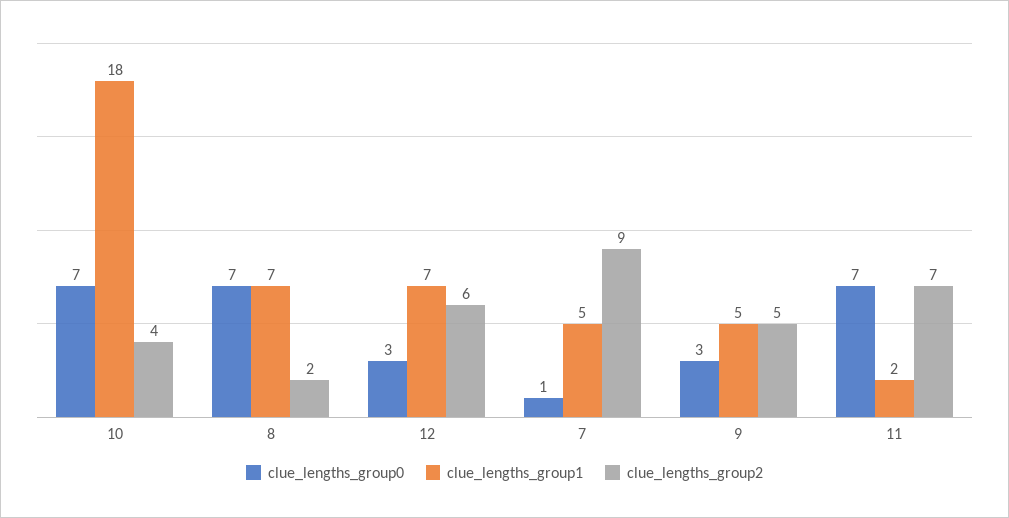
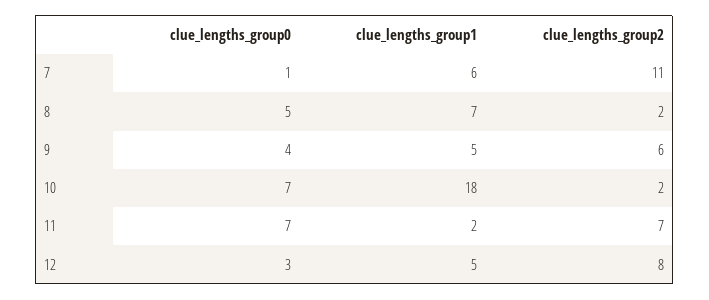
  {
    "clue_lengths_group0": {
      "10": 7,
-     "8": 7,
+     "8": 5,
      "12": 3,
      "7": 1,
-     "9": 3,
+     "9": 4,
      "11": 7
    },
    "clue_lengths_group1": {
      "10": 18,
      "8": 7,
-     "12": 7,
+     "12": 5,
-     "7": 5,
+     "7": 6,
      "9": 5,
      "11": 2
    },
    "clue_lengths_group2": {
-     "10": 4,
+     "10": 2,
      "8": 2,
-     "12": 6,
+     "12": 8,
-     "7": 9,
+     "7": 11,
-     "9": 5,
+     "9": 6,
      "11": 7
    }
  }

